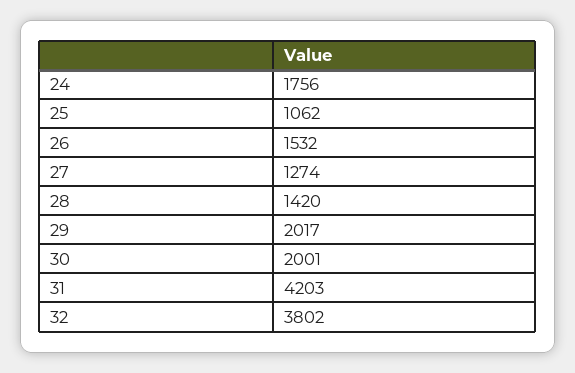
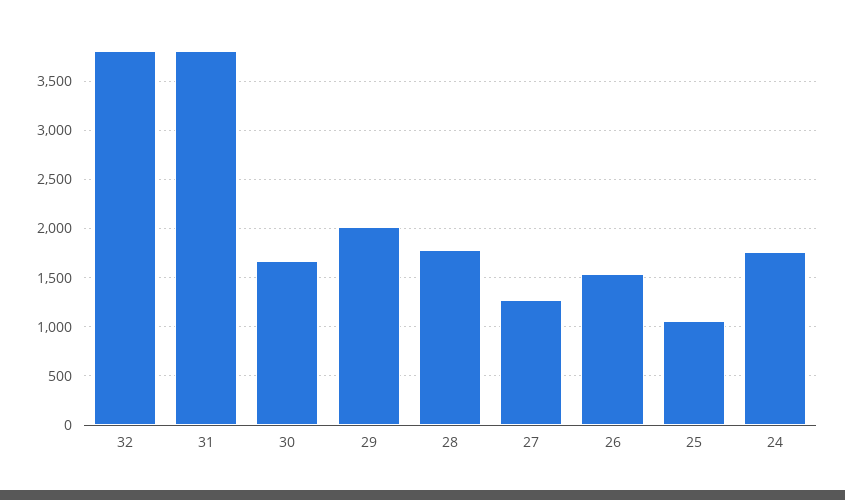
  {
    "24": 1756,
    "25": 1062,
    "26": 1532,
    "27": 1274,
-   "28": 1420,
+   "28": 1800,
    "29": 2017,
-   "30": 2001,
+   "30": 1700,
-   "31": 4203,
+   "31": 3800,
    "32": 3802
  }

